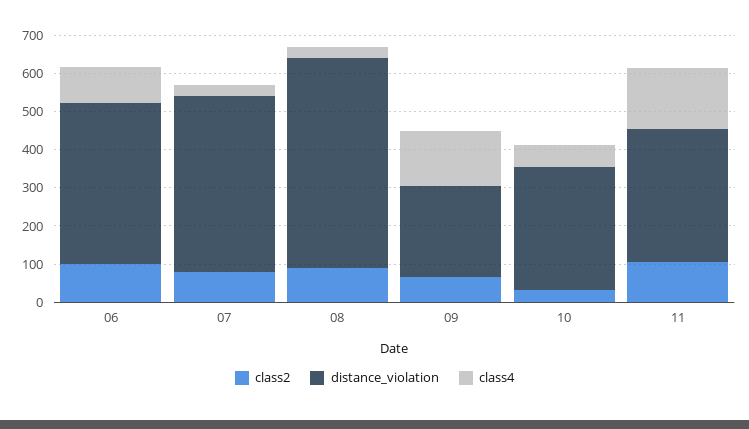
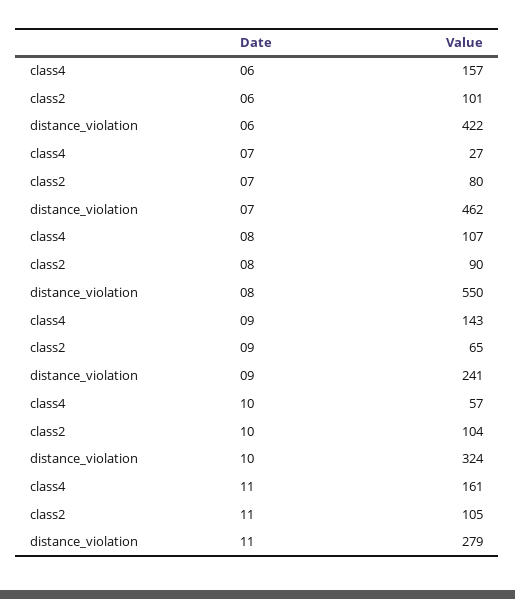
  {
    "class2": {
      "06": 101,
      "07": 80,
      "08": 90,
      "09": 65,
-     "10": 25,
+     "10": 104,
      "11": 105
    },
    "distance_violation": {
      "06": 422,
      "07": 462,
      "08": 550,
      "09": 241,
      "10": 324,
-     "11": 350
+     "11": 279
    },
    "class4": {
-     "06": 100,
+     "06": 157,
      "07": 27,
-     "08": 25,
+     "08": 107,
      "09": 143,
      "10": 57,
      "11": 161
    }
  }

